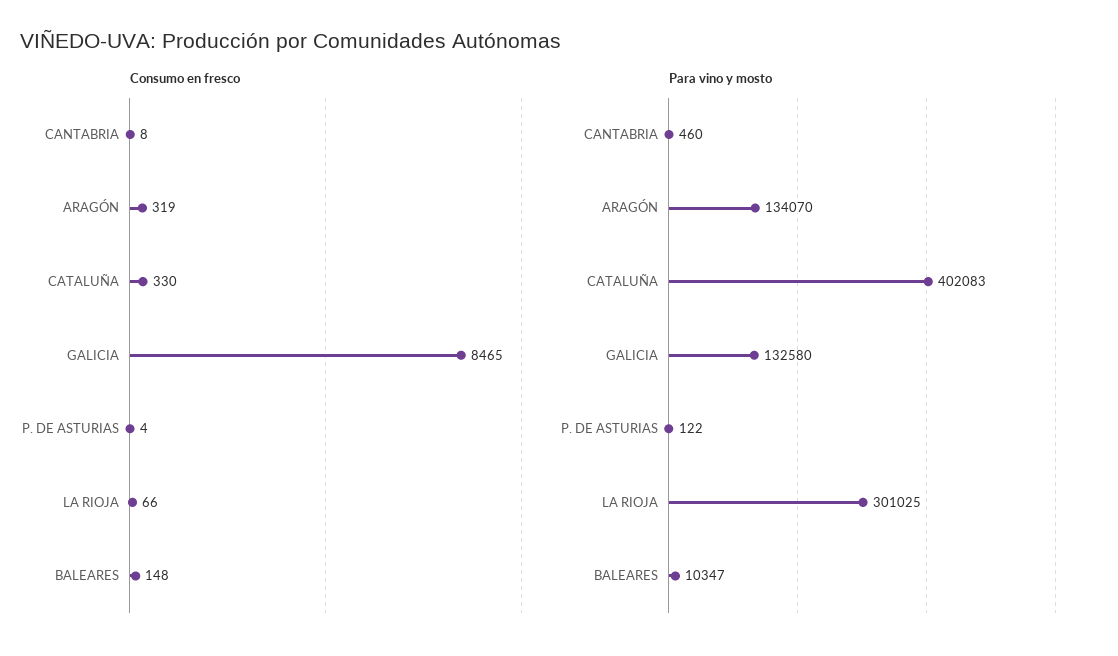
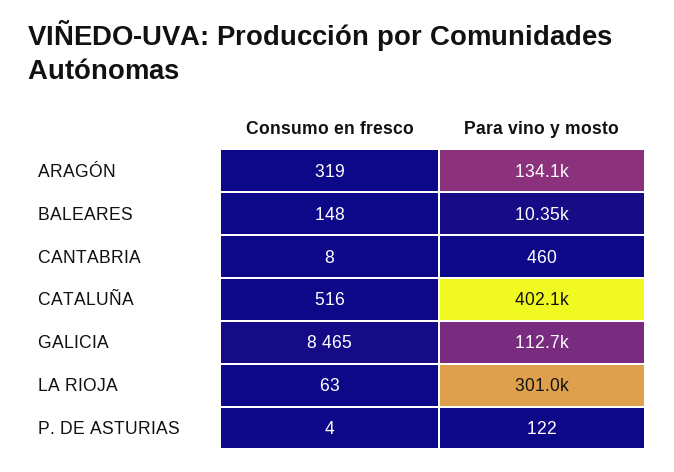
  {
    "Consumo en fresco": {
      "CANTABRIA": 8,
      "ARAGÓN": 319,
-     "CATALUÑA": 330,
+     "CATALUÑA": 516,
      "GALICIA": 8465,
      "P. DE ASTURIAS": 4,
-     "LA RIOJA": 66,
+     "LA RIOJA": 63,
      "BALEARES": 148
    },
    "Para vino y mosto": {
      "CANTABRIA": 460,
      "ARAGÓN": 134070,
      "CATALUÑA": 402083,
-     "GALICIA": 132580,
+     "GALICIA": 112700,
      "P. DE ASTURIAS": 122,
      "LA RIOJA": 301025,
      "BALEARES": 10347
    }
  }

